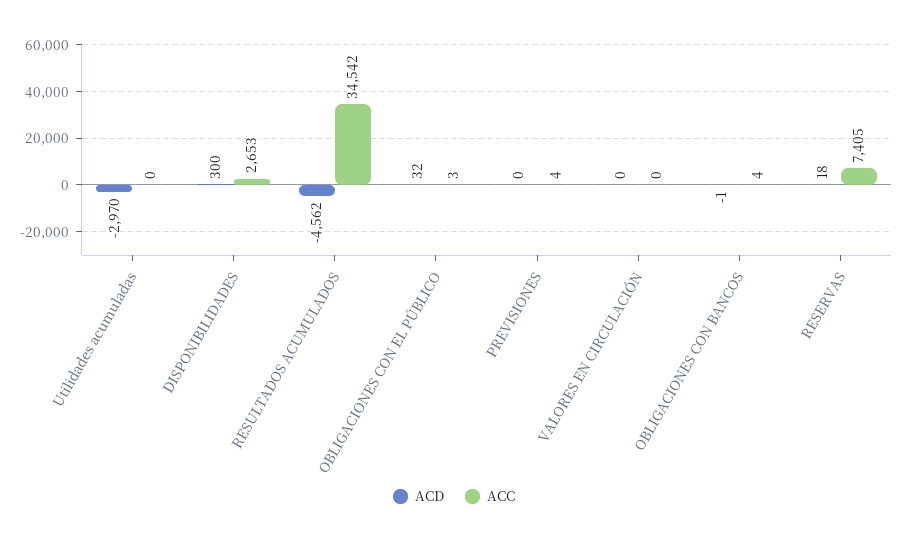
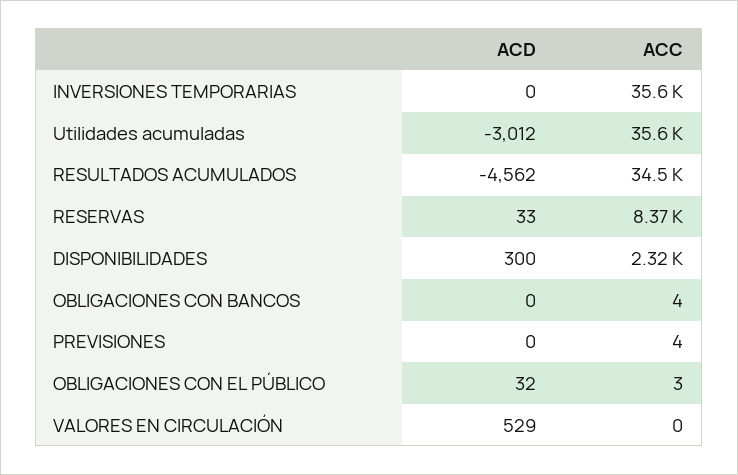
  {
    "ACD": {
-     "Utilidades acumuladas": -2970,
+     "Utilidades acumuladas": -3012,
      "DISPONIBILIDADES": 300,
      "RESULTADOS ACUMULADOS": -4562,
      "OBLIGACIONES CON EL PÚBLICO": 32,
      "PREVISIONES": 0,
-     "VALORES EN CIRCULACIÓN": 0,
+     "VALORES EN CIRCULACIÓN": 529,
-     "OBLIGACIONES CON BANCOS": -1,
+     "OBLIGACIONES CON BANCOS": 0,
-     "RESERVAS": 18
+     "RESERVAS": 33,
+     "INVERSIONES TEMPORARIAS": 0
    },
    "ACC": {
-     "Utilidades acumuladas": 0,
+     "Utilidades acumuladas": 35600,
-     "DISPONIBILIDADES": 2653,
+     "DISPONIBILIDADES": 2320,
      "RESULTADOS ACUMULADOS": 34542,
      "OBLIGACIONES CON EL PÚBLICO": 3,
      "PREVISIONES": 4,
      "VALORES EN CIRCULACIÓN": 0,
      "OBLIGACIONES CON BANCOS": 4,
-     "RESERVAS": 7405
+     "RESERVAS": 8370,
+     "INVERSIONES TEMPORARIAS": 35600
    }
  }

